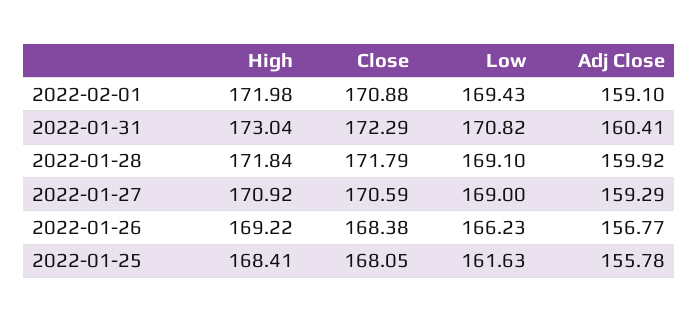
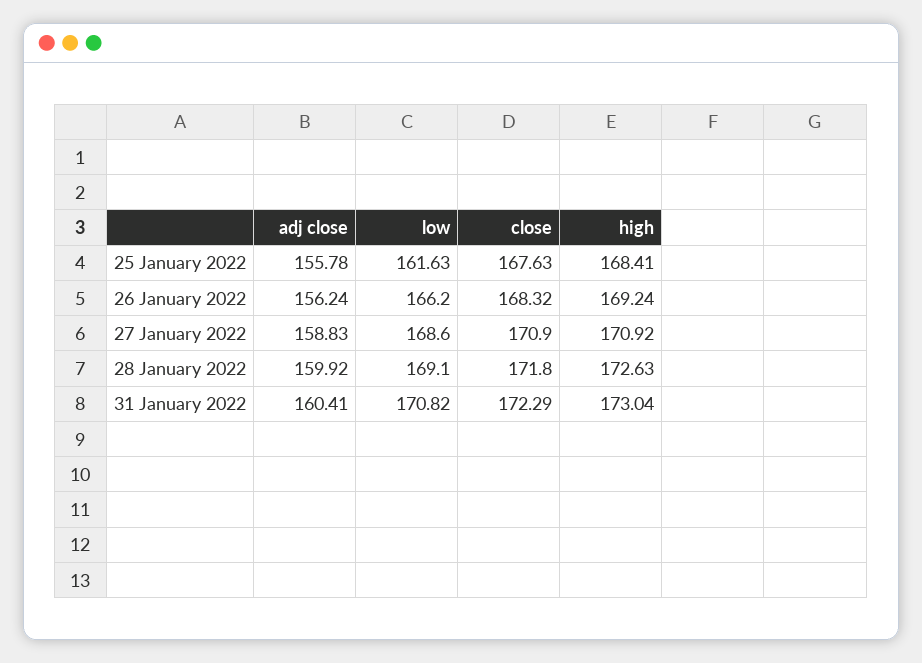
  {
    "High": {
-     "2022-02-01": 171.98,
      "2022-01-31": 173.04,
-     "2022-01-28": 171.84,
+     "2022-01-28": 172.63,
      "2022-01-27": 170.92,
-     "2022-01-26": 169.22,
+     "2022-01-26": 169.24,
      "2022-01-25": 168.41
    },
    "Close": {
-     "2022-02-01": 170.88,
      "2022-01-31": 172.29,
-     "2022-01-28": 171.79,
+     "2022-01-28": 171.8,
-     "2022-01-27": 170.59,
+     "2022-01-27": 170.9,
-     "2022-01-26": 168.38,
+     "2022-01-26": 168.32,
-     "2022-01-25": 168.05
+     "2022-01-25": 167.63
    },
    "Low": {
-     "2022-02-01": 169.43,
      "2022-01-31": 170.82,
      "2022-01-28": 169.1,
-     "2022-01-27": 169,
+     "2022-01-27": 168.6,
-     "2022-01-26": 166.23,
+     "2022-01-26": 166.2,
      "2022-01-25": 161.63
    },
    "Adj Close": {
-     "2022-02-01": 159.1,
      "2022-01-31": 160.41,
      "2022-01-28": 159.92,
-     "2022-01-27": 159.29,
+     "2022-01-27": 158.83,
-     "2022-01-26": 156.77,
+     "2022-01-26": 156.24,
      "2022-01-25": 155.78
    }
  }

